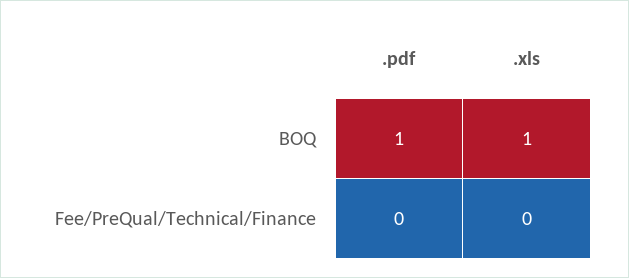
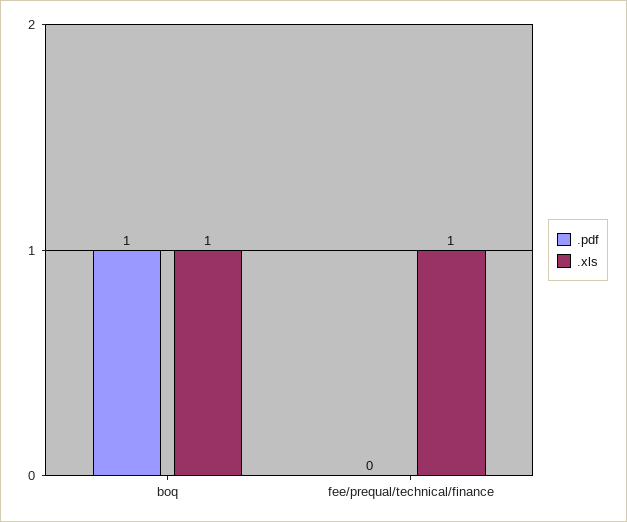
  {
    ".pdf": {
      "BOQ": 1,
      "Fee/PreQual/Technical/Finance": 0
    },
    ".xls": {
      "BOQ": 1,
-     "Fee/PreQual/Technical/Finance": 0
+     "Fee/PreQual/Technical/Finance": 1
    }
  }

